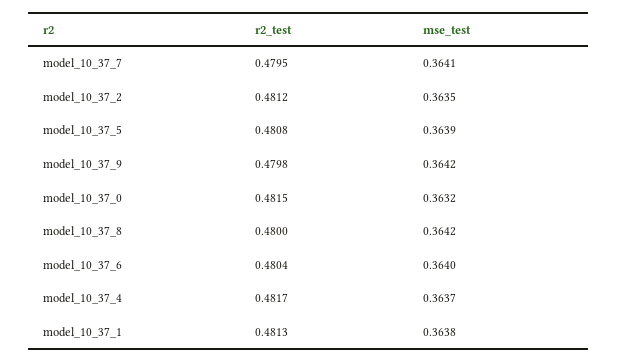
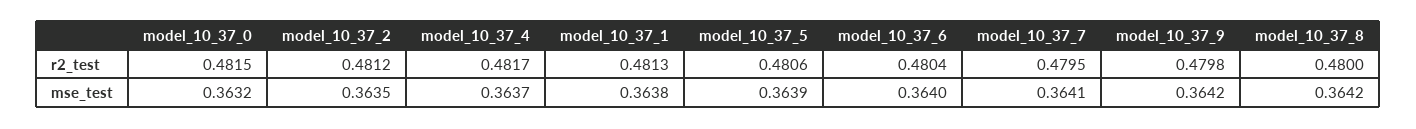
  {
    "r2_test": {
      "model_10_37_7": 0.4795,
      "model_10_37_2": 0.4812,
-     "model_10_37_5": 0.4808,
+     "model_10_37_5": 0.4806,
      "model_10_37_9": 0.4798,
      "model_10_37_0": 0.4815,
      "model_10_37_8": 0.48,
      "model_10_37_6": 0.4804,
      "model_10_37_4": 0.4817,
      "model_10_37_1": 0.4813
    },
    "mse_test": {
      "model_10_37_7": 0.3641,
      "model_10_37_2": 0.3635,
      "model_10_37_5": 0.3639,
      "model_10_37_9": 0.3642,
      "model_10_37_0": 0.3632,
      "model_10_37_8": 0.3642,
      "model_10_37_6": 0.364,
      "model_10_37_4": 0.3637,
      "model_10_37_1": 0.3638
    }
  }

